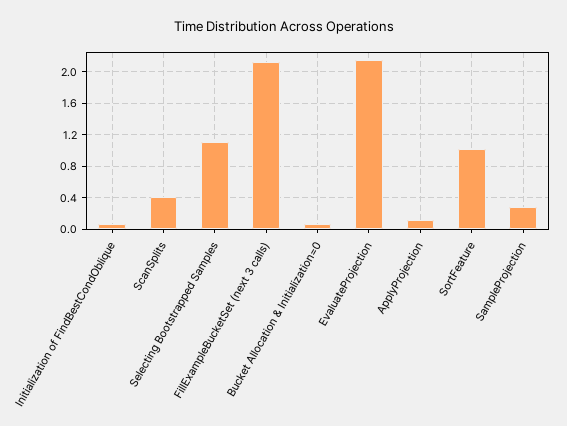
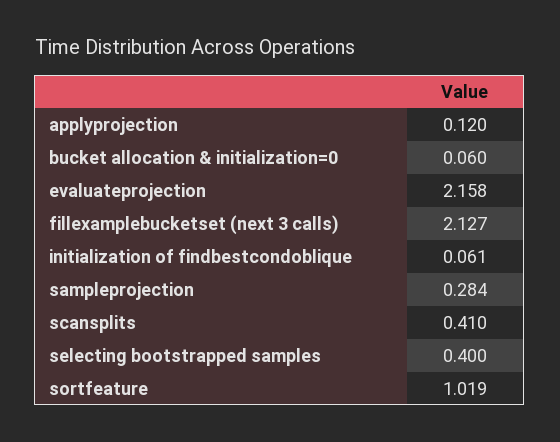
  {
    "Initialization of FindBestCondOblique": 0.061,
    "ScanSplits": 0.41,
-   "Selecting Bootstrapped Samples": 1.1,
+   "Selecting Bootstrapped Samples": 0.4,
    "FillExampleBucketSet (next 3 calls)": 2.127,
    "Bucket Allocation & Initialization=0": 0.06,
    "EvaluateProjection": 2.158,
    "ApplyProjection": 0.12,
    "SortFeature": 1.019,
    "SampleProjection": 0.284
  }

